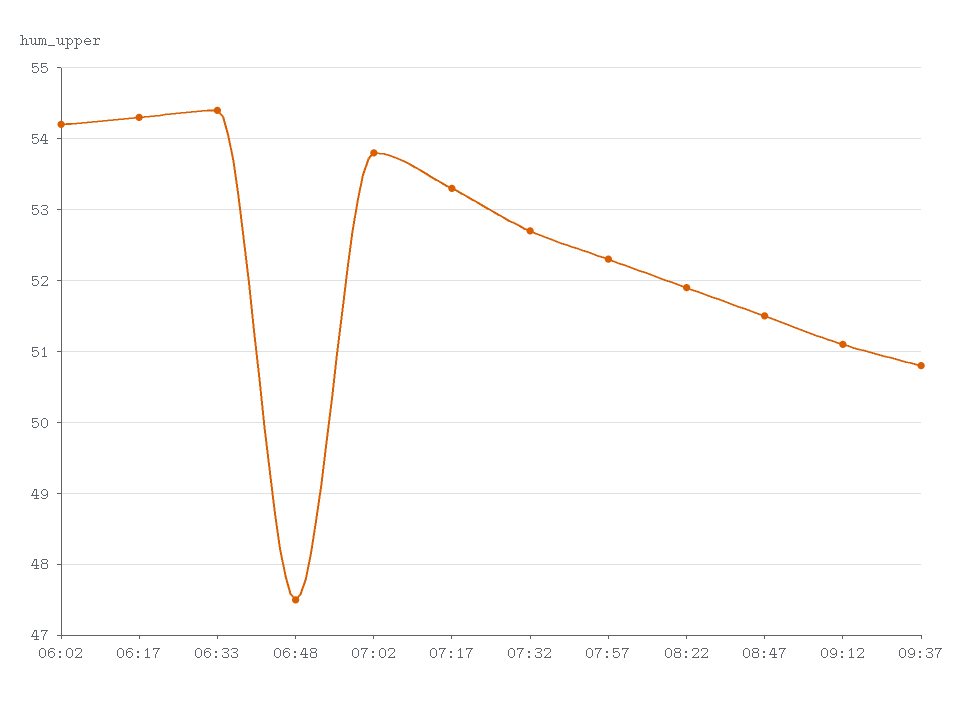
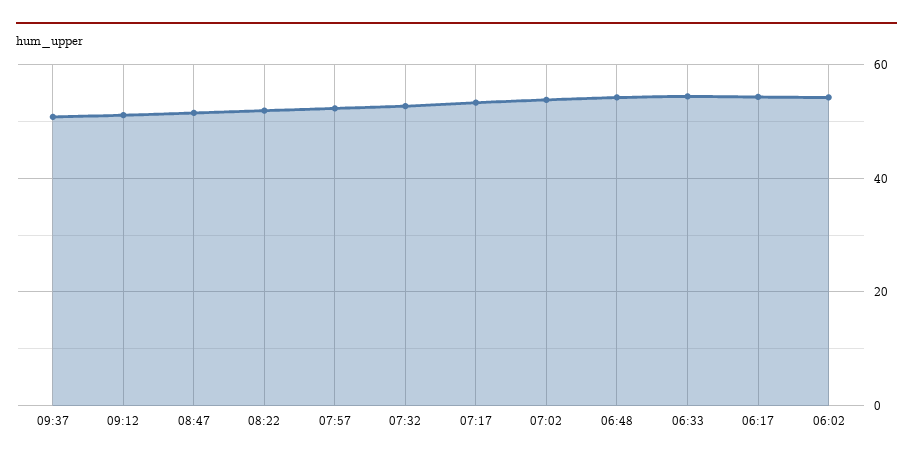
  {
    "06:02": 54.2,
    "06:17": 54.3,
    "06:33": 54.4,
-   "06:48": 47.5,
+   "06:48": 54,
    "07:02": 53.8,
    "07:17": 53.3,
    "07:32": 52.7,
    "07:57": 52.3,
    "08:22": 51.9,
    "08:47": 51.5,
    "09:12": 51.1,
    "09:37": 50.8
  }

